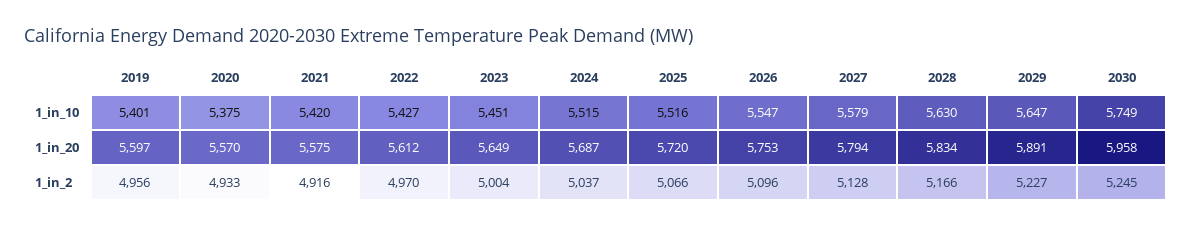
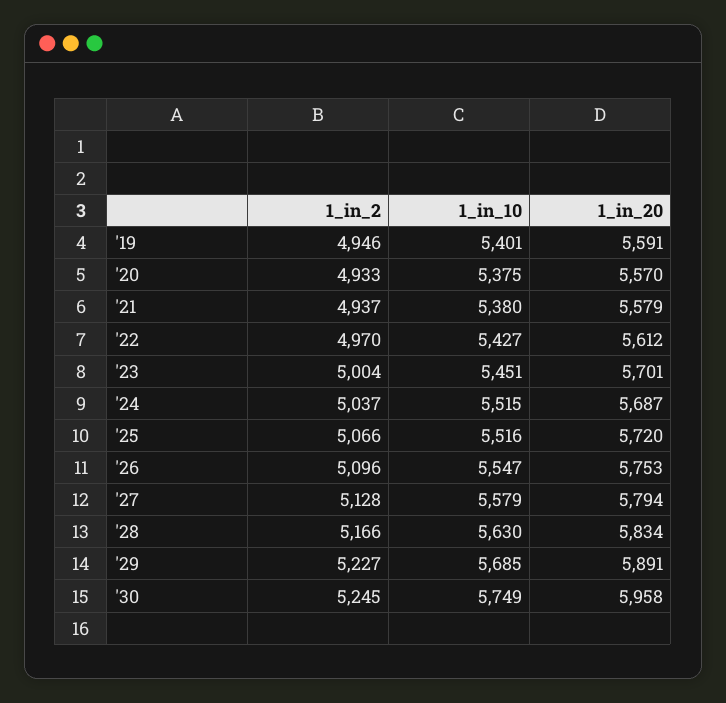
  {
    "2019": {
      "1_in_10": 5401,
-     "1_in_20": 5597,
+     "1_in_20": 5591,
-     "1_in_2": 4956
+     "1_in_2": 4946
    },
    "2020": {
      "1_in_10": 5375,
      "1_in_20": 5570,
      "1_in_2": 4933
    },
    "2021": {
-     "1_in_10": 5420,
+     "1_in_10": 5380,
-     "1_in_20": 5575,
+     "1_in_20": 5579,
-     "1_in_2": 4916
+     "1_in_2": 4937
    },
    "2022": {
      "1_in_10": 5427,
      "1_in_20": 5612,
      "1_in_2": 4970
    },
    "2023": {
      "1_in_10": 5451,
-     "1_in_20": 5649,
+     "1_in_20": 5701,
      "1_in_2": 5004
    },
    "2024": {
      "1_in_10": 5515,
      "1_in_20": 5687,
      "1_in_2": 5037
    },
    "2025": {
      "1_in_10": 5516,
      "1_in_20": 5720,
      "1_in_2": 5066
    },
    "2026": {
      "1_in_10": 5547,
      "1_in_20": 5753,
      "1_in_2": 5096
    },
    "2027": {
      "1_in_10": 5579,
      "1_in_20": 5794,
      "1_in_2": 5128
    },
    "2028": {
      "1_in_10": 5630,
      "1_in_20": 5834,
      "1_in_2": 5166
    },
    "2029": {
-     "1_in_10": 5647,
+     "1_in_10": 5685,
      "1_in_20": 5891,
      "1_in_2": 5227
    },
    "2030": {
      "1_in_10": 5749,
      "1_in_20": 5958,
      "1_in_2": 5245
    }
  }

